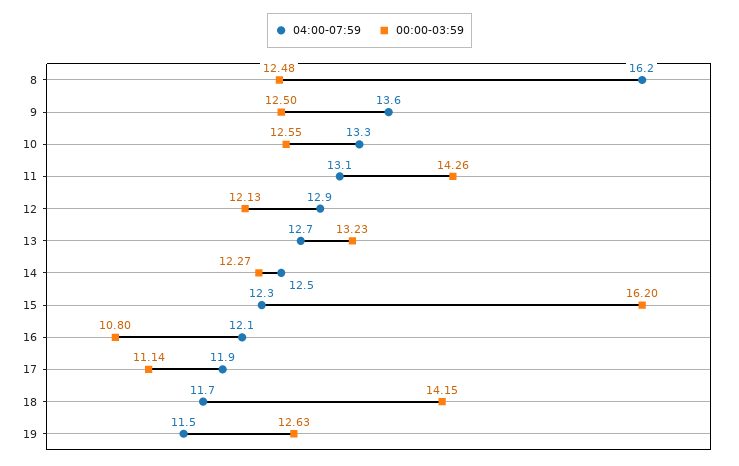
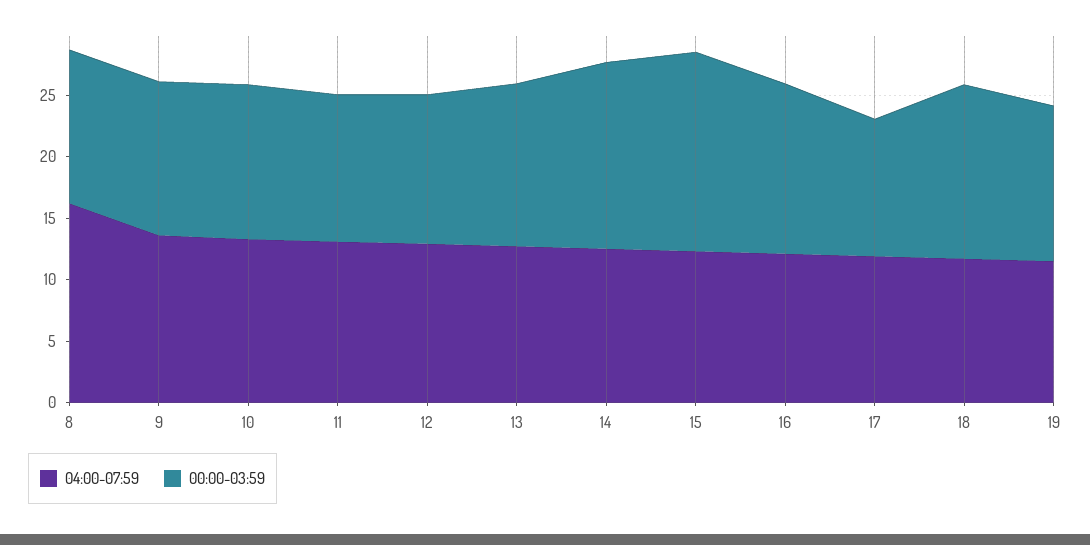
  {
    "04:00-07:59": {
      "8": 16.2,
      "9": 13.6,
      "10": 13.3,
      "11": 13.1,
      "12": 12.9,
      "13": 12.7,
      "14": 12.5,
      "15": 12.3,
      "16": 12.1,
      "17": 11.9,
      "18": 11.7,
      "19": 11.5
    },
    "00:00-03:59": {
      "8": 12.48,
      "9": 12.5,
      "10": 12.55,
-     "11": 14.26,
+     "11": 12,
      "12": 12.13,
      "13": 13.23,
-     "14": 12.27,
+     "14": 15,
      "15": 16.2,
-     "16": 10.8,
+     "16": 14,
      "17": 11.14,
      "18": 14.15,
      "19": 12.63
    }
  }

